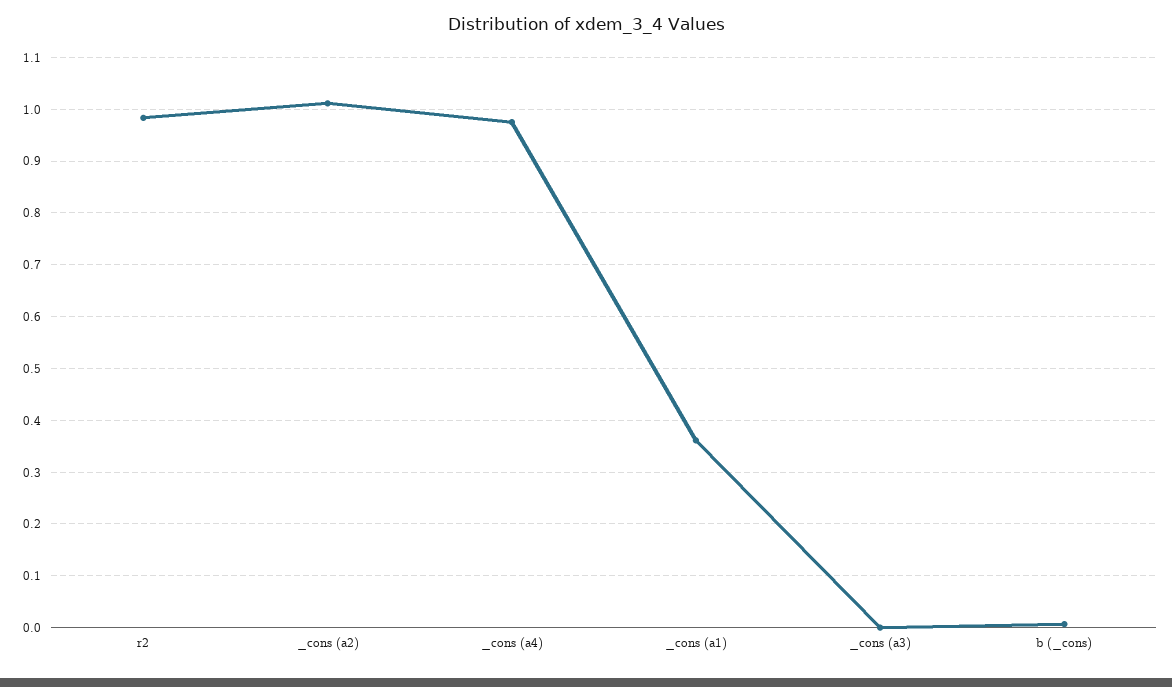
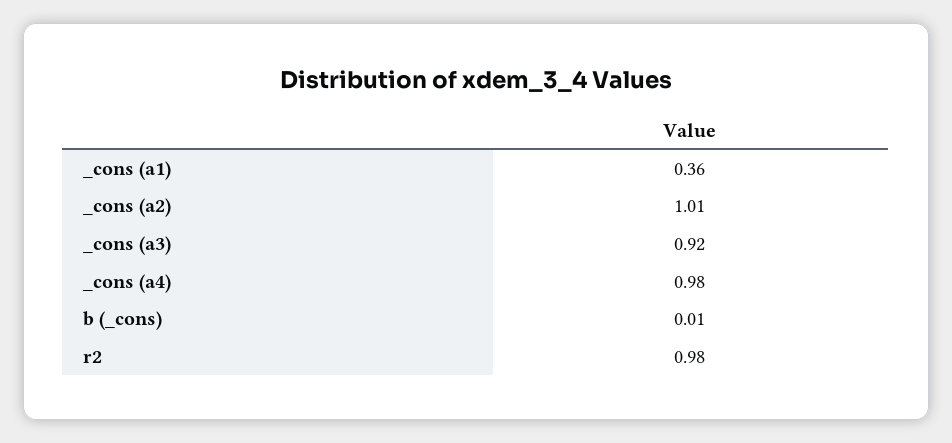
  {
    "r2": 0.98,
    "_cons (a2)": 1.01,
    "_cons (a4)": 0.98,
    "_cons (a1)": 0.36,
-   "_cons (a3)": 0,
+   "_cons (a3)": 0.92,
    "b (_cons)": 0.01
  }

